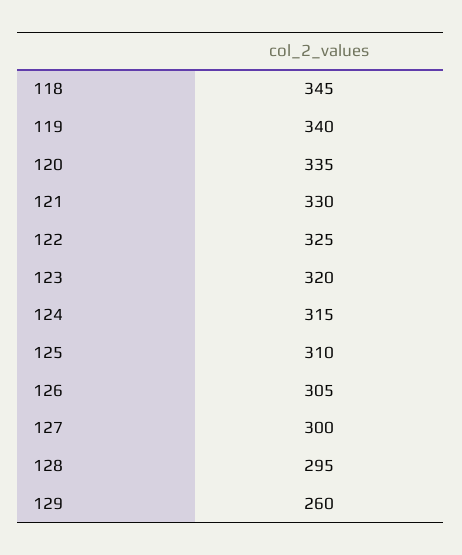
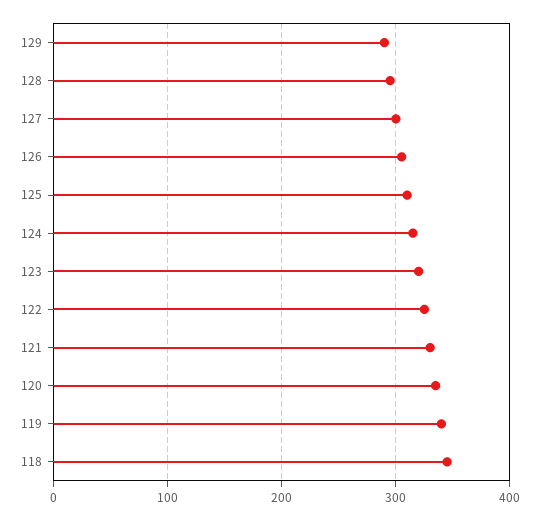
  {
    "118": 345,
    "119": 340,
    "120": 335,
    "121": 330,
    "122": 325,
    "123": 320,
    "124": 315,
    "125": 310,
    "126": 305,
    "127": 300,
    "128": 295,
-   "129": 260
+   "129": 290
  }

